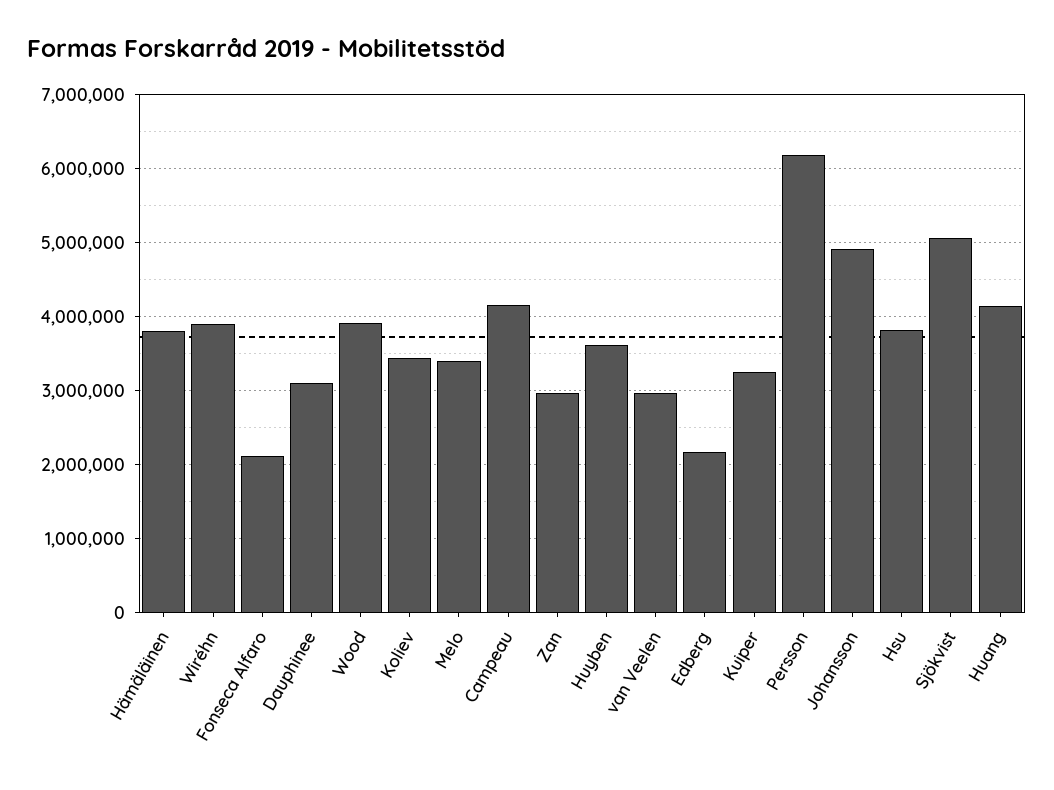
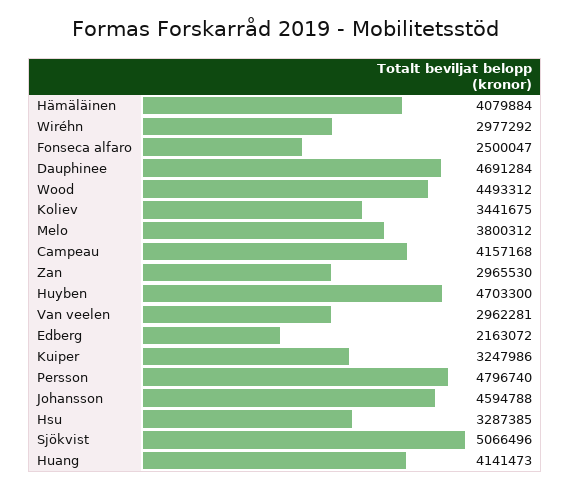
  {
-   "Hämäläinen": 3800000,
+   "Hämäläinen": 4079884,
-   "Wiréhn": 3900000,
+   "Wiréhn": 2977292,
-   "Fonseca Alfaro": 2100000,
+   "Fonseca Alfaro": 2500047,
-   "Dauphinee": 3100000,
+   "Dauphinee": 4691284,
-   "Wood": 3900000,
+   "Wood": 4493312,
    "Koliev": 3441675,
-   "Melo": 3400000,
+   "Melo": 3800312,
    "Campeau": 4157168,
    "Zan": 2965530,
-   "Huyben": 3600000,
+   "Huyben": 4703300,
    "van Veelen": 2962281,
    "Edberg": 2163072,
    "Kuiper": 3247986,
-   "Persson": 6200000,
+   "Persson": 4796740,
-   "Johansson": 4900000,
+   "Johansson": 4594788,
-   "Hsu": 3800000,
+   "Hsu": 3287385,
    "Sjökvist": 5066496,
    "Huang": 4141473
  }

